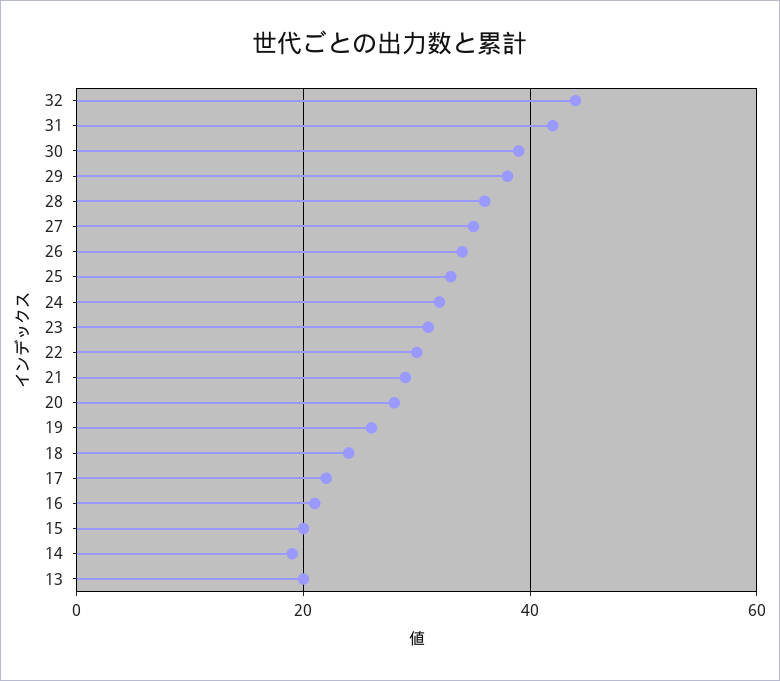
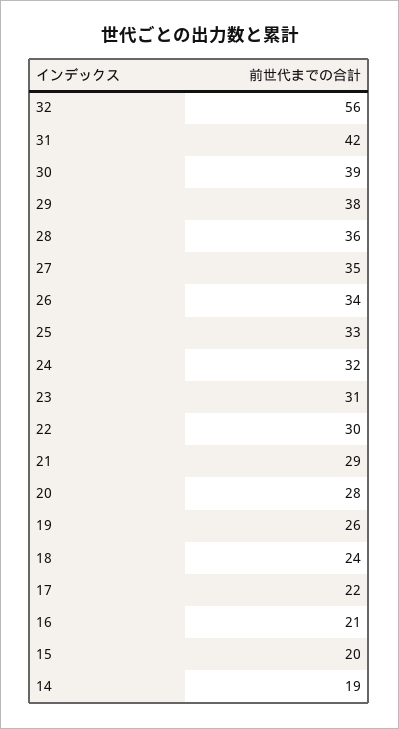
  {
-   "32": 45,
+   "32": 56,
    "31": 42,
    "30": 39,
    "29": 38,
    "28": 36,
    "27": 35,
    "26": 34,
    "25": 33,
    "24": 32,
    "23": 31,
    "22": 30,
    "21": 29,
    "20": 28,
    "19": 26,
    "18": 24,
    "17": 22,
    "16": 21,
    "15": 20,
-   "14": 19,
+   "14": 19
-   "13": 20
  }

